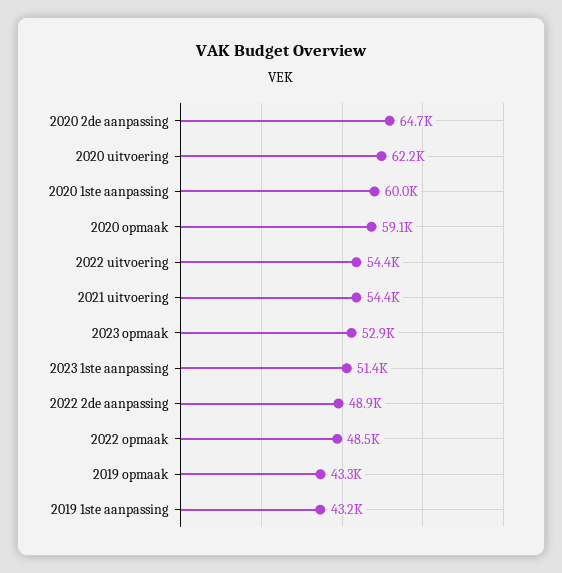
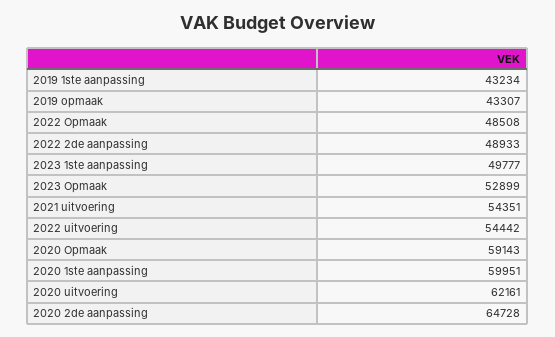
  {
    "2020 2de aanpassing": 64728,
    "2020 uitvoering": 62161,
    "2020 1ste aanpassing": 59951,
    "2020 opmaak": 59143,
    "2022 uitvoering": 54442,
    "2021 uitvoering": 54351,
    "2023 opmaak": 52899,
-   "2023 1ste aanpassing": 51400,
+   "2023 1ste aanpassing": 49777,
    "2022 2de aanpassing": 48933,
    "2022 opmaak": 48508,
    "2019 opmaak": 43307,
    "2019 1ste aanpassing": 43234
  }

